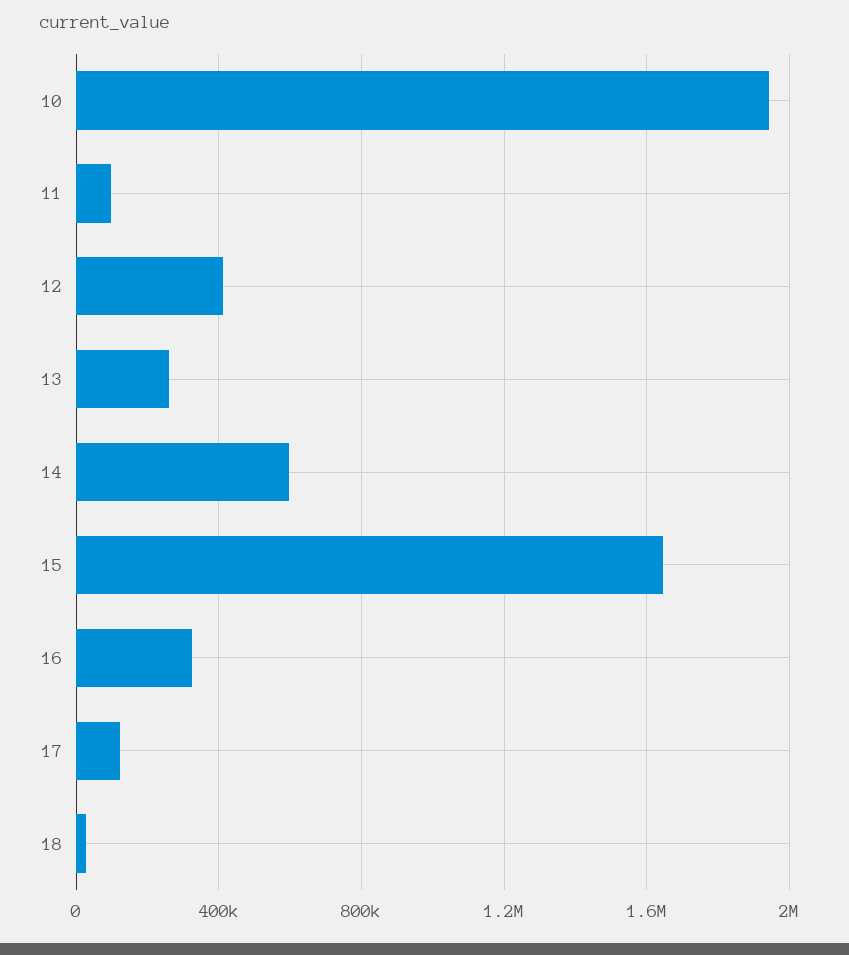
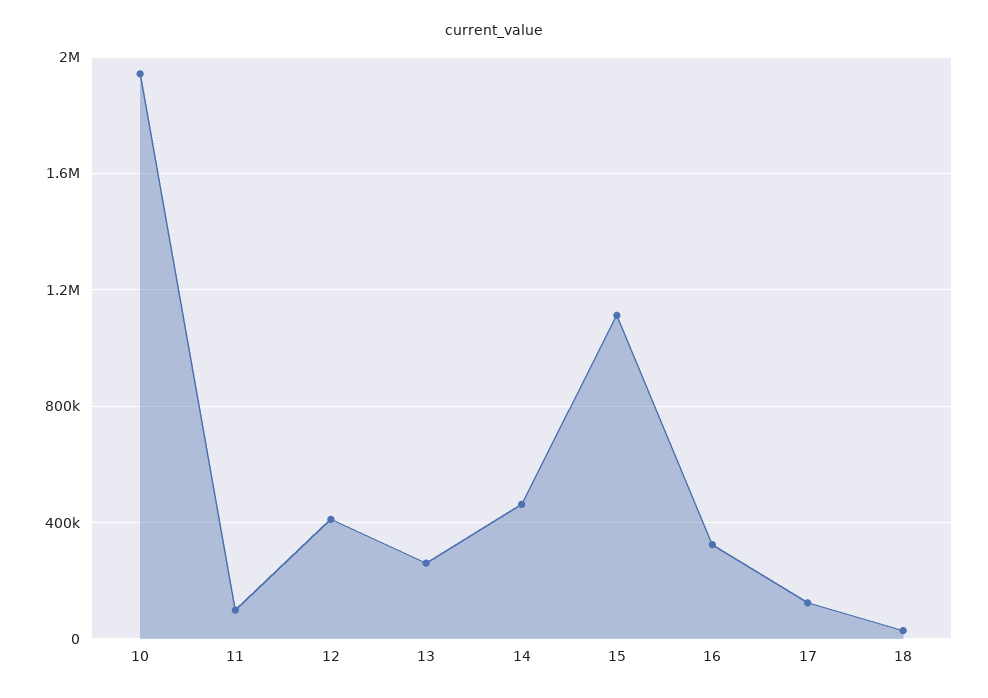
  {
    "10": 1950000,
    "11": 100000,
    "12": 400000,
    "13": 250000,
-   "14": 600000,
+   "14": 450000,
-   "15": 1650000,
+   "15": 1100000,
    "16": 300000,
    "17": 100000,
    "18": 50000
  }

